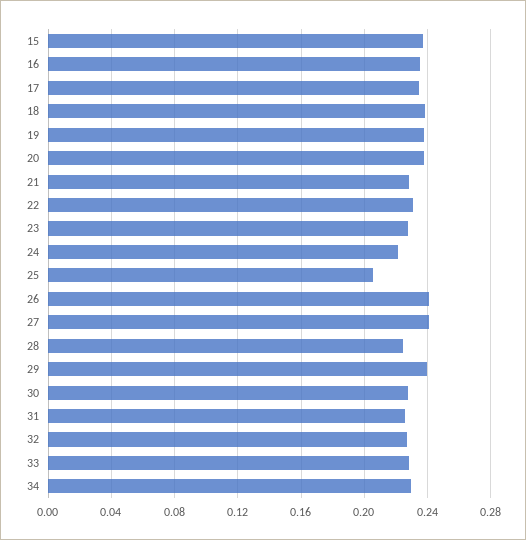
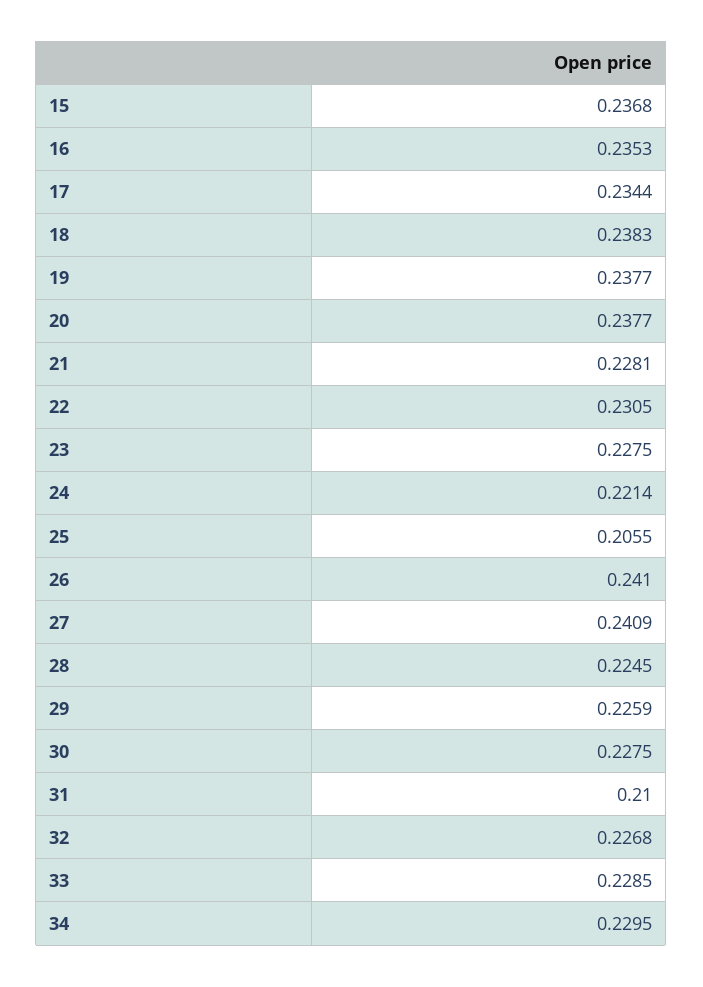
  {
    "15": 0.2368,
    "16": 0.2353,
    "17": 0.2344,
    "18": 0.2383,
    "19": 0.2377,
    "20": 0.2377,
    "21": 0.2281,
    "22": 0.2305,
    "23": 0.2275,
    "24": 0.2214,
    "25": 0.2055,
    "26": 0.241,
    "27": 0.2409,
    "28": 0.2245,
-   "29": 0.24,
+   "29": 0.2259,
    "30": 0.2275,
-   "31": 0.225,
+   "31": 0.21,
    "32": 0.2268,
    "33": 0.2285,
    "34": 0.2295
  }

